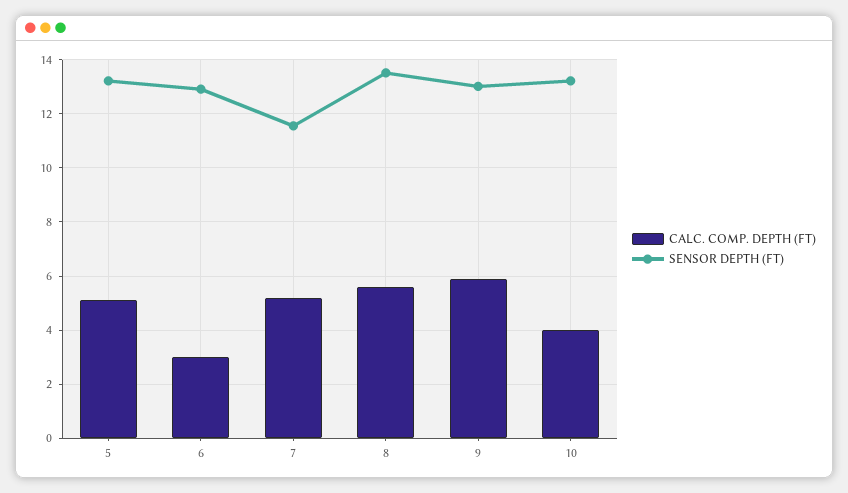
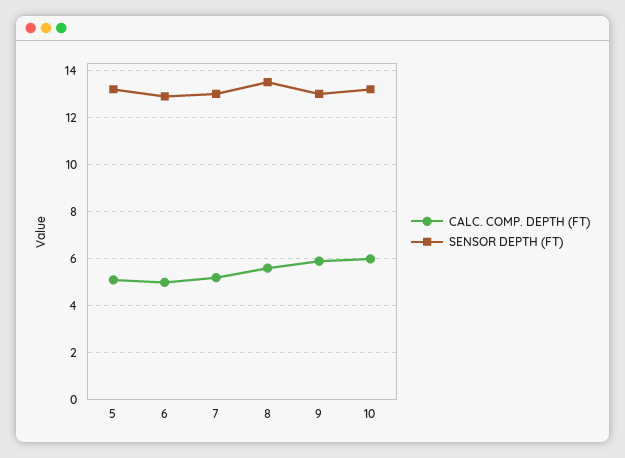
  {
    "CALC. COMP. DEPTH (FT)": {
      "5": 5,
-     "6": 3,
+     "6": 5,
      "7": 5.25,
      "8": 5.5,
      "9": 6,
-     "10": 4
+     "10": 6
    },
    "SENSOR DEPTH (FT)": {
      "5": 13.25,
      "6": 13,
-     "7": 11.5,
+     "7": 13,
      "8": 13.5,
      "9": 13,
      "10": 13.25
    }
  }

